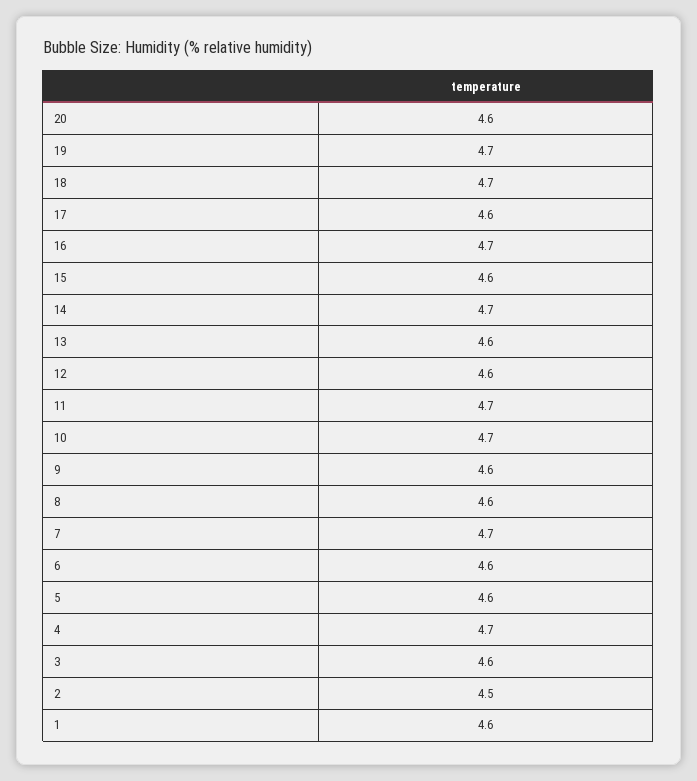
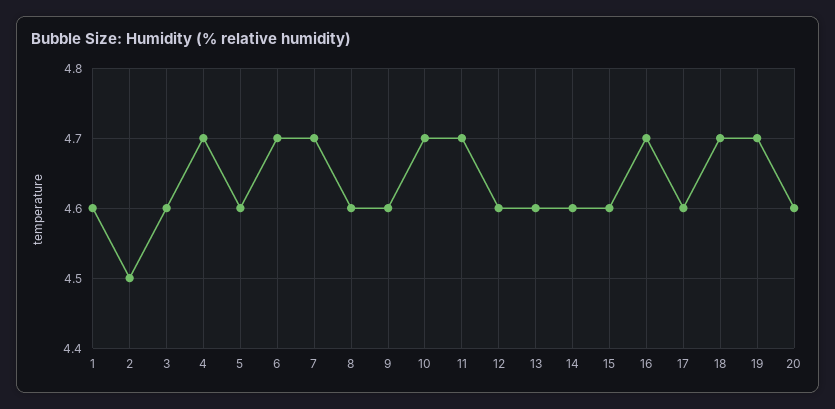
  {
    "20": 4.6,
    "19": 4.7,
    "18": 4.7,
    "17": 4.6,
    "16": 4.7,
    "15": 4.6,
-   "14": 4.7,
+   "14": 4.6,
    "13": 4.6,
    "12": 4.6,
    "11": 4.7,
    "10": 4.7,
    "9": 4.6,
    "8": 4.6,
    "7": 4.7,
-   "6": 4.6,
+   "6": 4.7,
    "5": 4.6,
    "4": 4.7,
    "3": 4.6,
    "2": 4.5,
    "1": 4.6
  }

